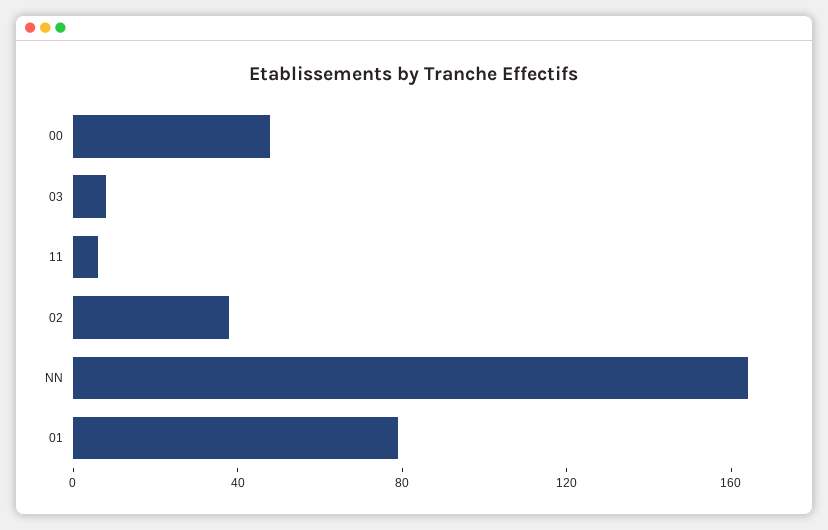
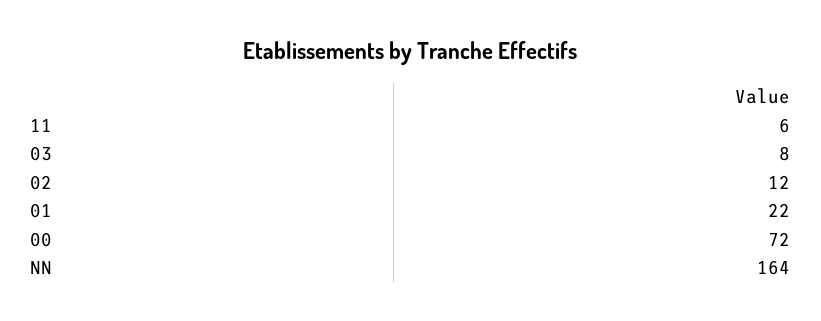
  {
-   "00": 50,
+   "00": 72,
    "03": 8,
    "11": 6,
-   "02": 40,
+   "02": 12,
    "NN": 164,
-   "01": 80
+   "01": 22
  }

